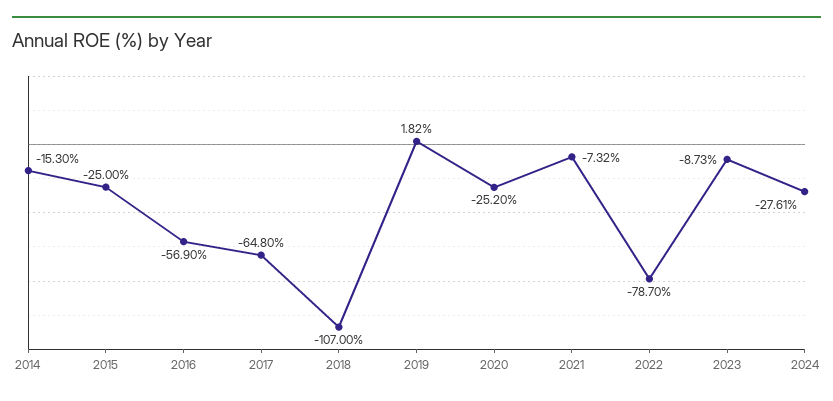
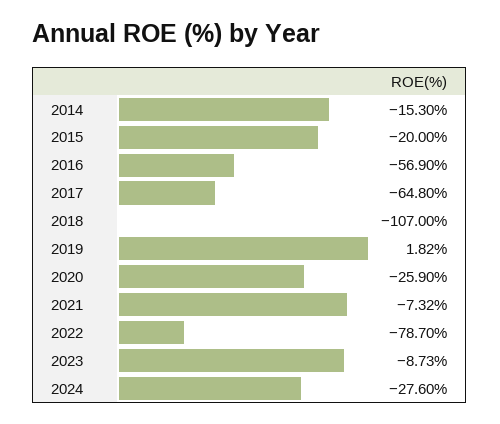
  {
    "2014": -15.3,
-   "2015": -25,
+   "2015": -20,
    "2016": -56.9,
    "2017": -64.8,
    "2018": -107,
    "2019": 1.82,
-   "2020": -25.2,
+   "2020": -25.9,
    "2021": -7.32,
    "2022": -78.7,
    "2023": -8.73,
-   "2024": -27.61
+   "2024": -27.6
  }

